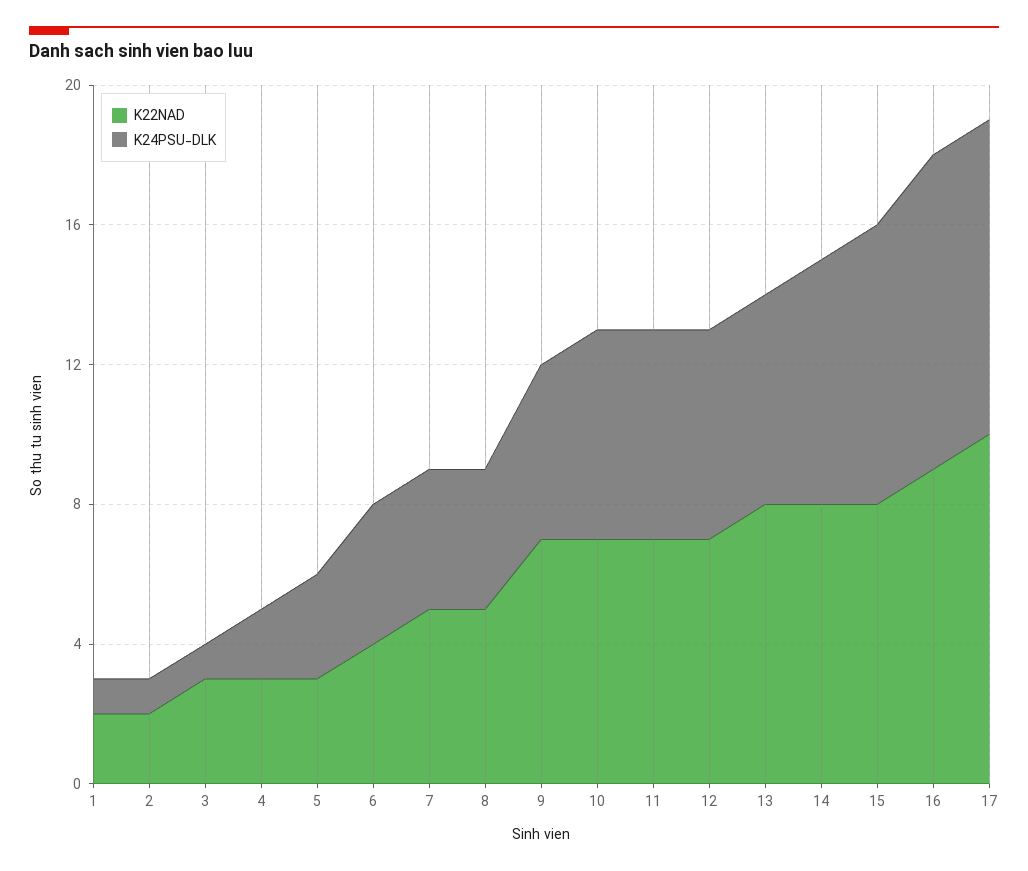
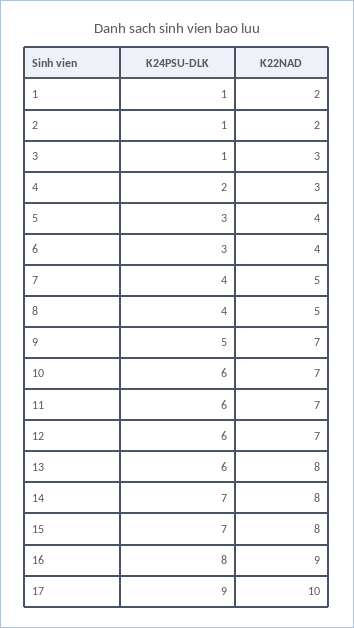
  {
    "K22NAD": {
      "1": 2,
      "2": 2,
      "3": 3,
      "4": 3,
-     "5": 3,
+     "5": 4,
      "6": 4,
      "7": 5,
      "8": 5,
      "9": 7,
      "10": 7,
      "11": 7,
      "12": 7,
      "13": 8,
      "14": 8,
      "15": 8,
      "16": 9,
      "17": 10
    },
    "K24PSU-DLK": {
      "1": 1,
      "2": 1,
      "3": 1,
      "4": 2,
      "5": 3,
-     "6": 4,
+     "6": 3,
      "7": 4,
      "8": 4,
      "9": 5,
      "10": 6,
      "11": 6,
      "12": 6,
      "13": 6,
      "14": 7,
-     "15": 8,
+     "15": 7,
-     "16": 9,
+     "16": 8,
      "17": 9
    }
  }

